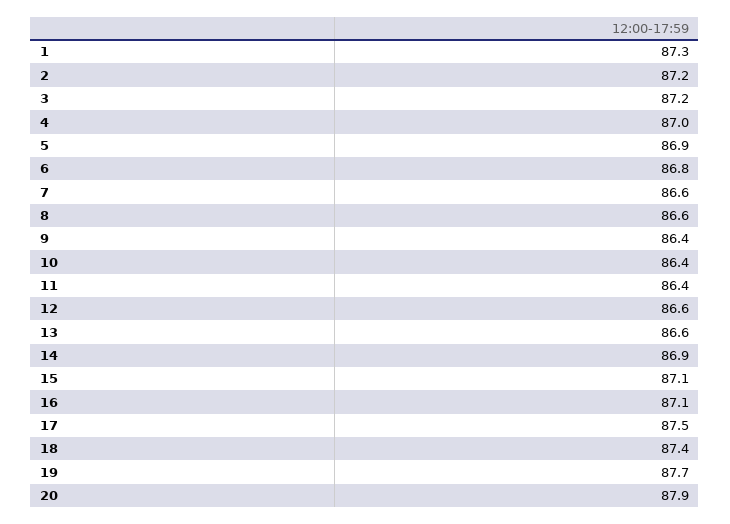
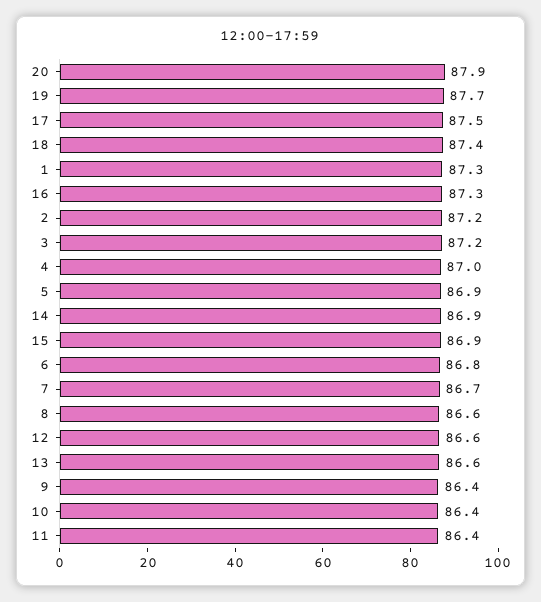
  {
    "1": 87.3,
    "2": 87.2,
    "3": 87.2,
    "4": 87,
    "5": 86.9,
    "6": 86.8,
-   "7": 86.6,
+   "7": 86.7,
    "8": 86.6,
    "9": 86.4,
    "10": 86.4,
    "11": 86.4,
    "12": 86.6,
    "13": 86.6,
    "14": 86.9,
-   "15": 87.1,
+   "15": 86.9,
-   "16": 87.1,
+   "16": 87.3,
    "17": 87.5,
    "18": 87.4,
    "19": 87.7,
    "20": 87.9
  }

